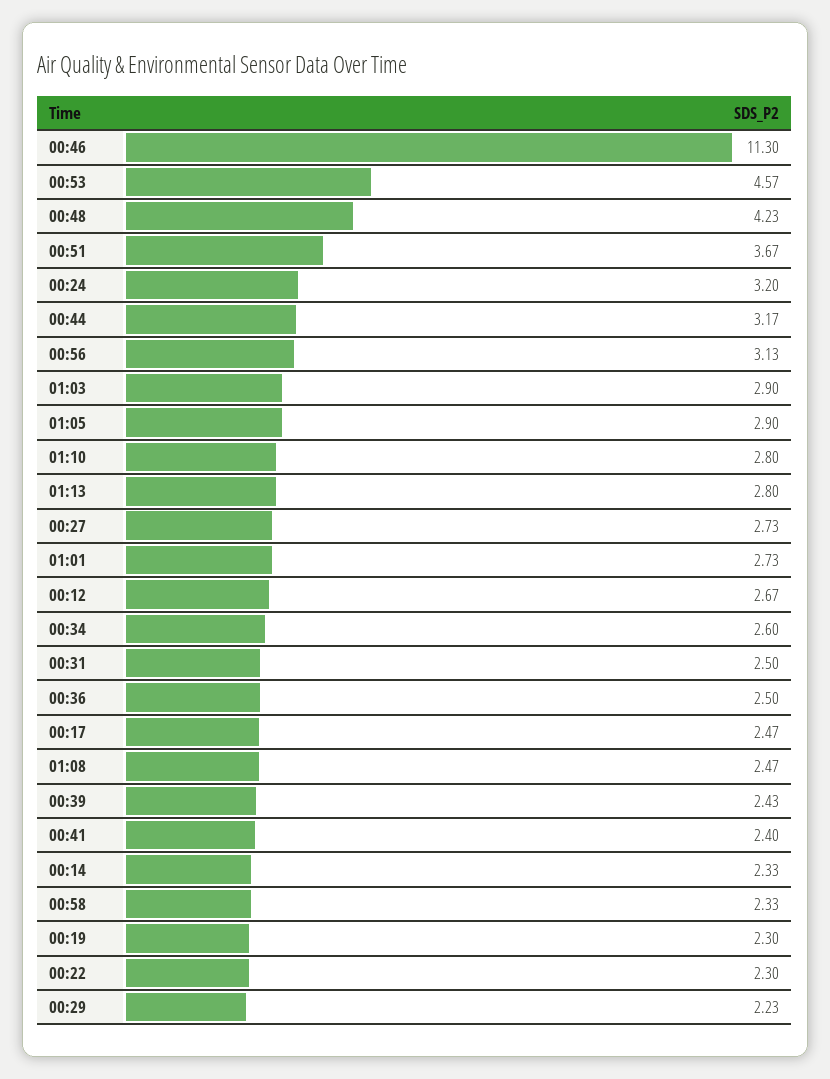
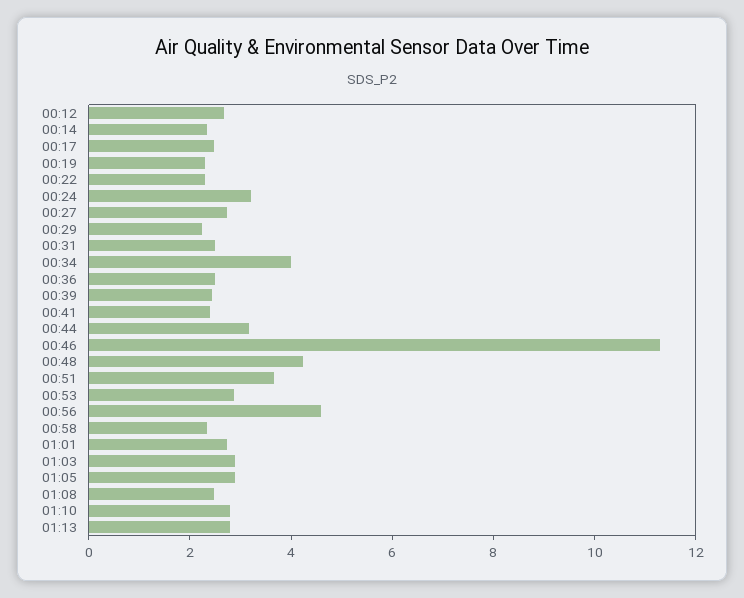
  {
    "00:46": 11.3,
-   "00:53": 4.57,
+   "00:53": 3,
    "00:48": 4.23,
    "00:51": 3.67,
    "00:24": 3.2,
    "00:44": 3.17,
-   "00:56": 3.13,
+   "00:56": 4.5,
    "01:03": 2.9,
    "01:05": 2.9,
    "01:10": 2.8,
    "01:13": 2.8,
    "00:27": 2.73,
    "01:01": 2.73,
    "00:12": 2.67,
-   "00:34": 2.6,
+   "00:34": 4,
    "00:31": 2.5,
    "00:36": 2.5,
    "00:17": 2.47,
    "01:08": 2.47,
    "00:39": 2.43,
    "00:41": 2.4,
    "00:14": 2.33,
    "00:58": 2.33,
    "00:19": 2.3,
    "00:22": 2.3,
    "00:29": 2.23
  }

